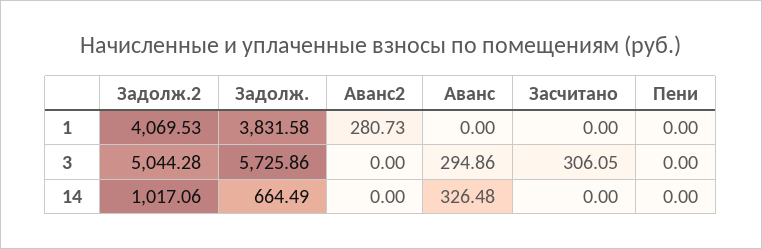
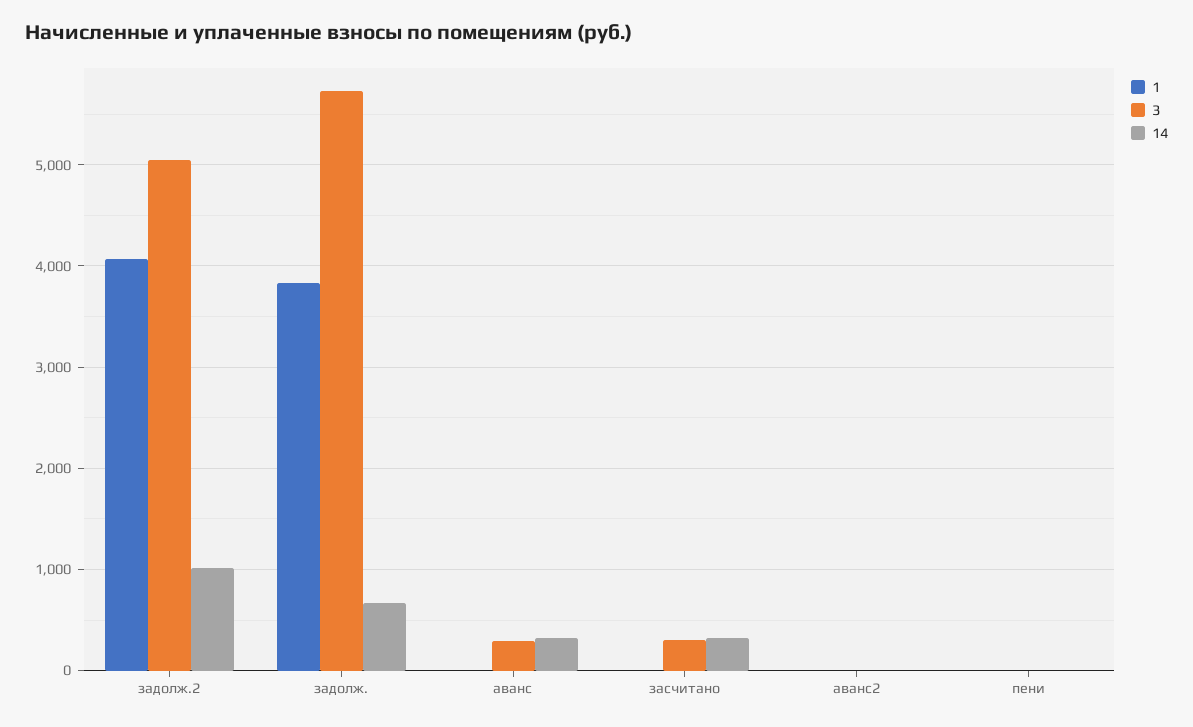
  {
    "1": {
      "Задолж.2": 4069.53,
      "Задолж.": 3831.58,
-     "Аванс2": 280.73,
+     "Аванс2": 0,
      "Аванс": 0,
      "Засчитано": 0,
      "Пени": 0
    },
    "3": {
      "Задолж.2": 5044.28,
      "Задолж.": 5725.86,
      "Аванс2": 0,
      "Аванс": 294.86,
      "Засчитано": 306.05,
      "Пени": 0
    },
    "14": {
      "Задолж.2": 1017.06,
      "Задолж.": 664.49,
      "Аванс2": 0,
      "Аванс": 326.48,
-     "Засчитано": 0,
+     "Засчитано": 300,
      "Пени": 0
    }
  }

